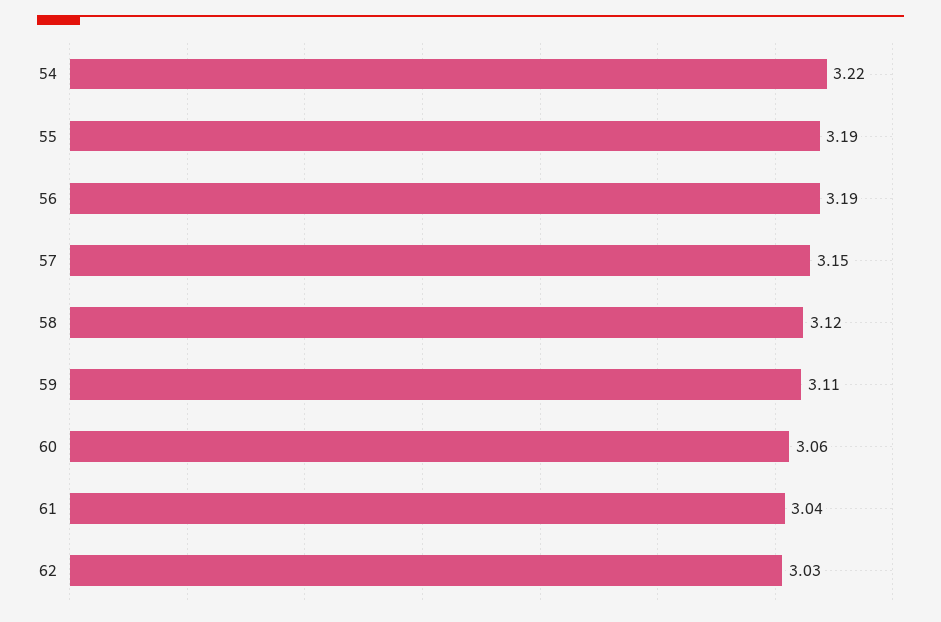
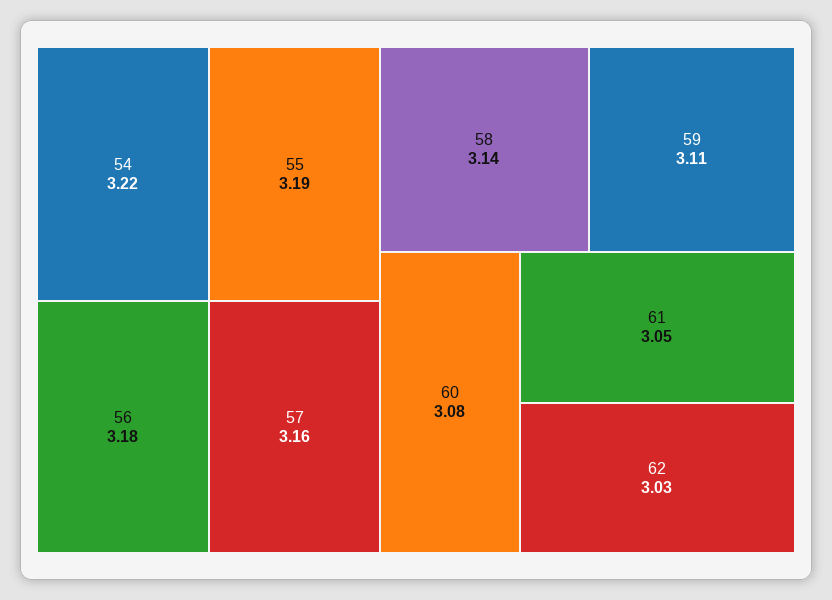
  {
    "54": 3.22,
    "55": 3.19,
-   "56": 3.19,
+   "56": 3.18,
-   "57": 3.15,
+   "57": 3.16,
-   "58": 3.12,
+   "58": 3.14,
    "59": 3.11,
-   "60": 3.06,
+   "60": 3.08,
-   "61": 3.04,
+   "61": 3.05,
    "62": 3.03
  }

